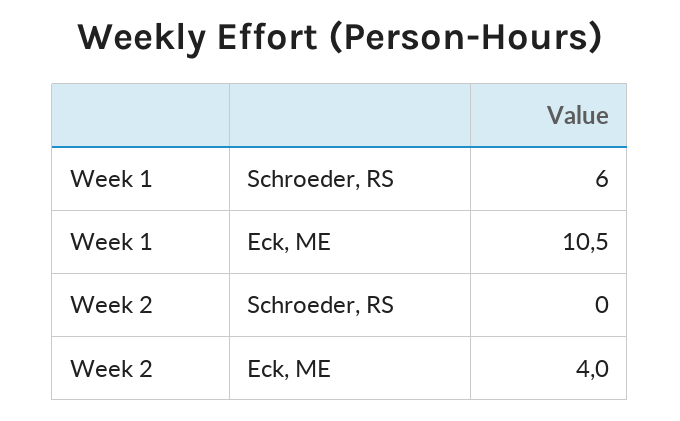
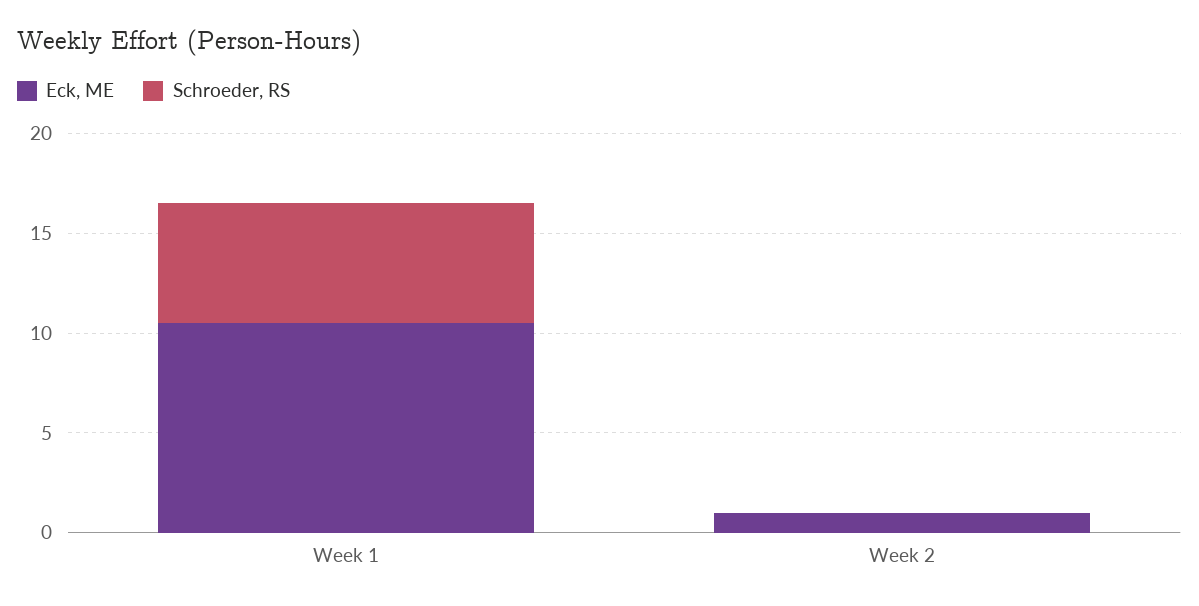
  {
    "Schroeder, RS": {
      "Week 1": 6,
      "Week 2": 0
    },
    "Eck, ME": {
      "Week 1": 10.5,
-     "Week 2": 4
+     "Week 2": 1
    }
  }

